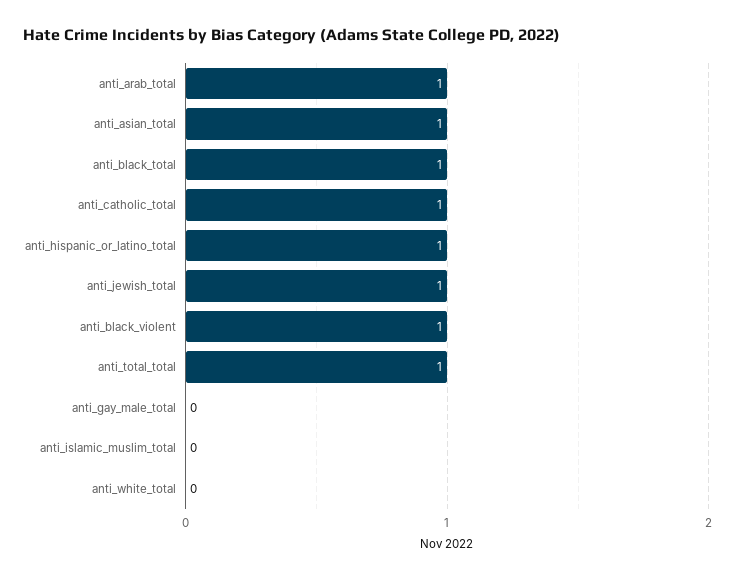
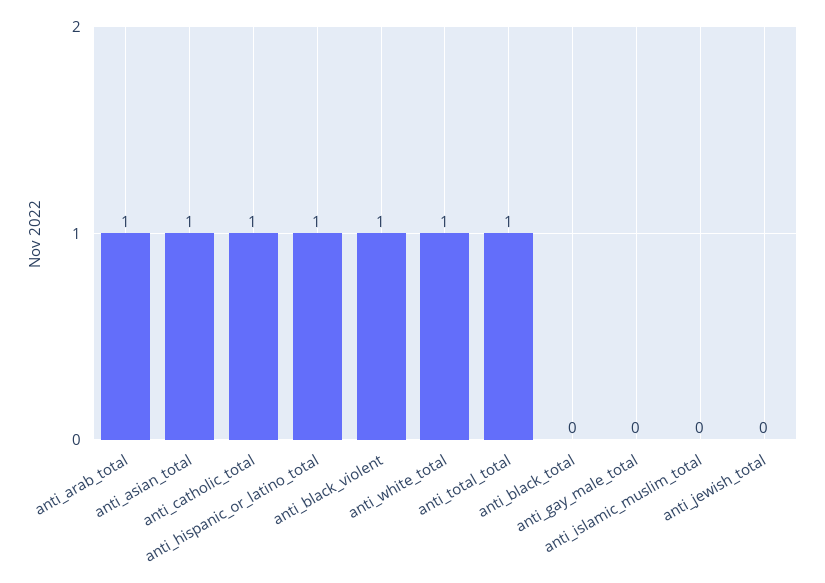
  {
    "anti_arab_total": 1,
    "anti_asian_total": 1,
-   "anti_black_total": 1,
+   "anti_black_total": 0,
    "anti_catholic_total": 1,
    "anti_hispanic_or_latino_total": 1,
-   "anti_jewish_total": 1,
+   "anti_jewish_total": 0,
    "anti_black_violent": 1,
    "anti_total_total": 1,
    "anti_gay_male_total": 0,
    "anti_islamic_muslim_total": 0,
-   "anti_white_total": 0
+   "anti_white_total": 1
  }

